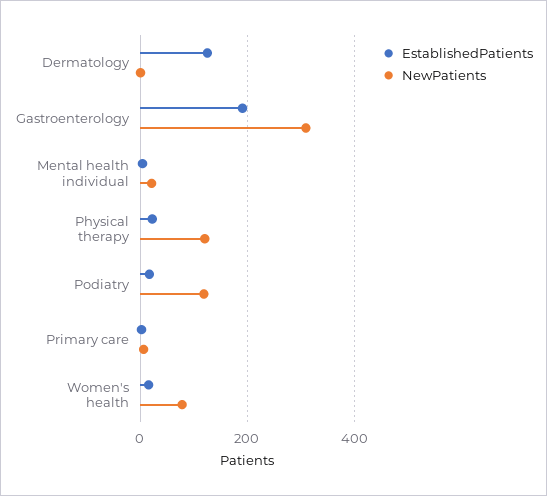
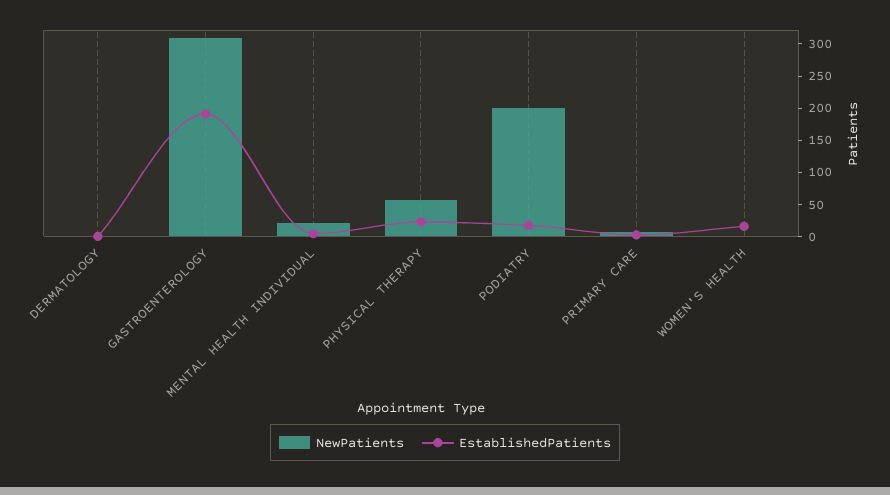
  {
    "EstablishedPatients": {
-     "Dermatology": 120,
+     "Dermatology": 0,
      "Gastroenterology": 200,
      "Mental health individual": 0,
      "Physical therapy": 20,
      "Podiatry": 20,
      "Primary care": 0,
      "Women's health": 20
    },
    "NewPatients": {
      "Dermatology": 0,
      "Gastroenterology": 300,
      "Mental health individual": 20,
-     "Physical therapy": 120,
+     "Physical therapy": 50,
-     "Podiatry": 120,
+     "Podiatry": 200,
      "Primary care": 0,
-     "Women's health": 80
+     "Women's health": 0
    }
  }

